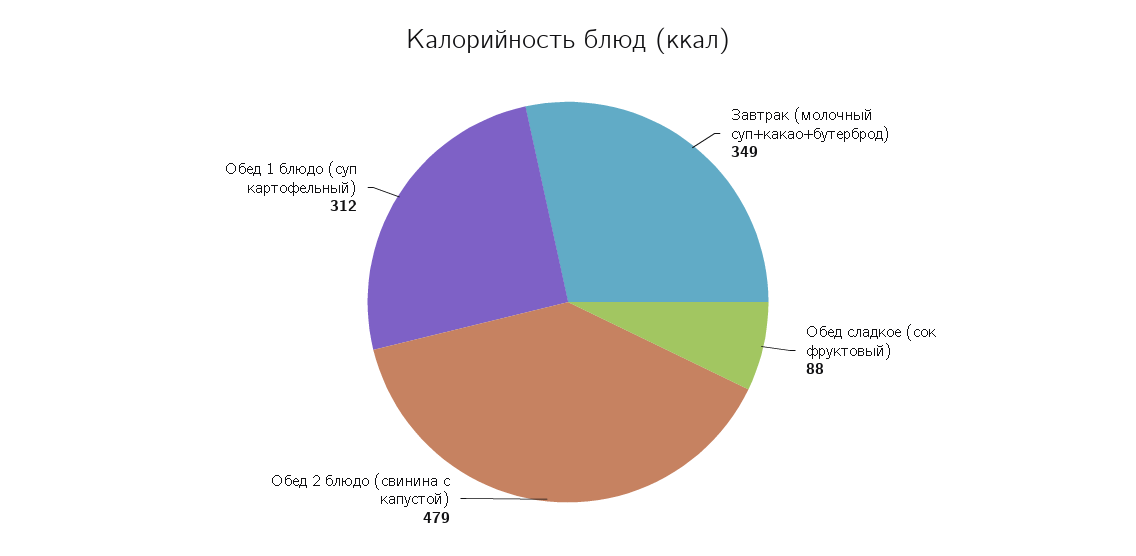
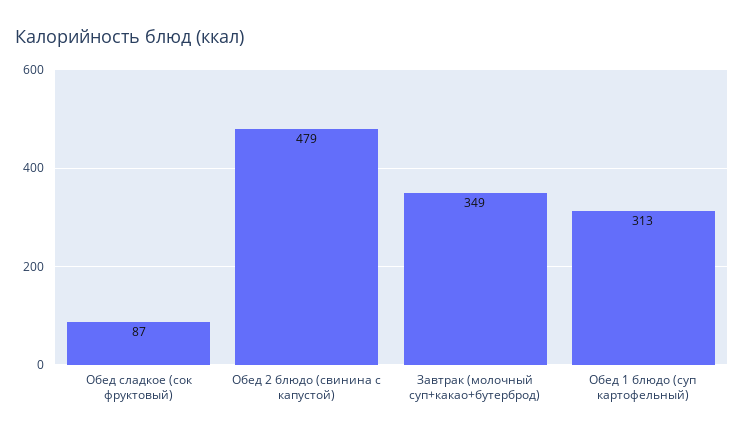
  {
    "Завтрак (молочный суп+какао+бутерброд)": 349,
-   "Обед сладкое (сок фруктовый)": 88,
+   "Обед сладкое (сок фруктовый)": 87,
    "Обед 2 блюдо (свинина с капустой)": 479,
-   "Обед 1 блюдо (суп картофельный)": 312
+   "Обед 1 блюдо (суп картофельный)": 313
  }

